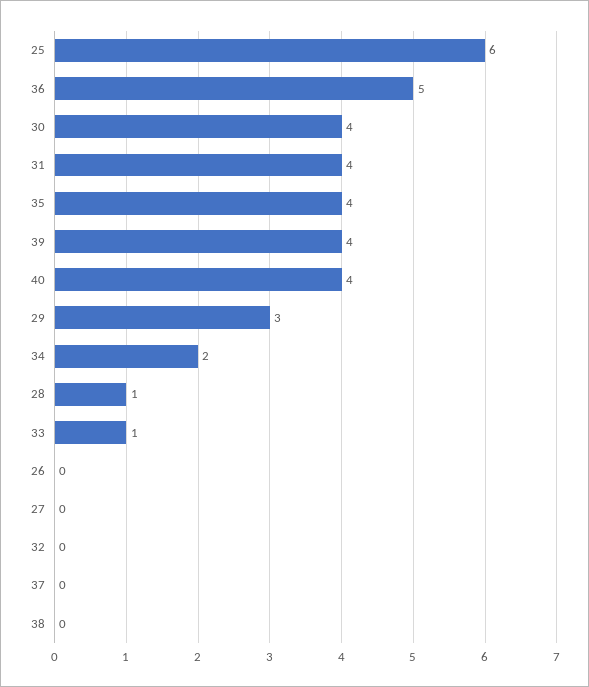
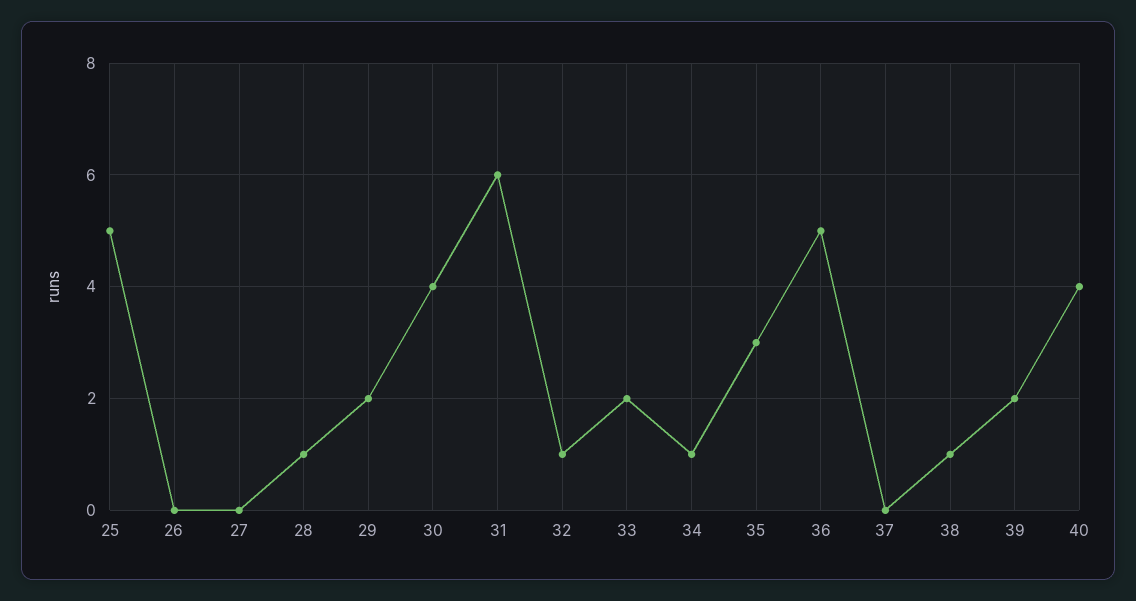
  {
-   "25": 6,
+   "25": 5,
    "36": 5,
    "30": 4,
-   "31": 4,
+   "31": 6,
-   "35": 4,
+   "35": 3,
-   "39": 4,
+   "39": 2,
    "40": 4,
-   "29": 3,
+   "29": 2,
-   "34": 2,
+   "34": 1,
    "28": 1,
-   "33": 1,
+   "33": 2,
    "26": 0,
    "27": 0,
-   "32": 0,
+   "32": 1,
    "37": 0,
-   "38": 0
+   "38": 1
  }

